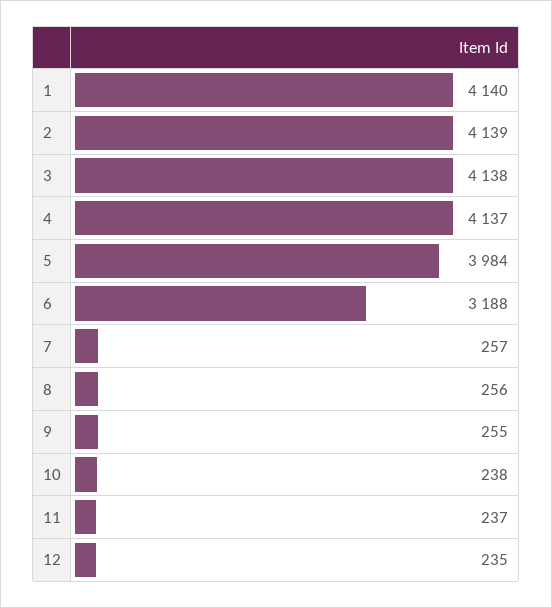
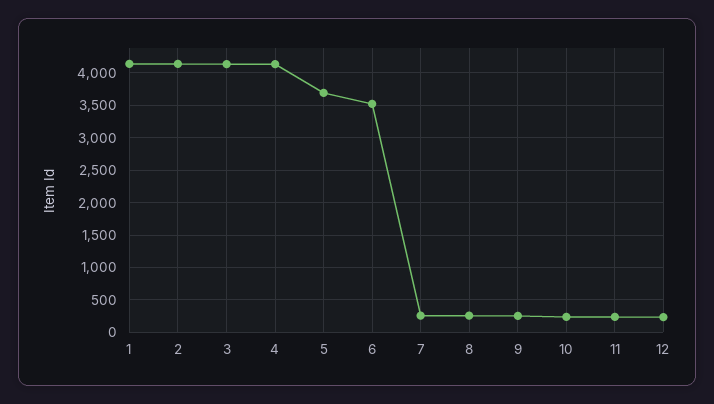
  {
    "1": 4140,
    "2": 4139,
    "3": 4138,
    "4": 4137,
-   "5": 3984,
+   "5": 3700,
-   "6": 3188,
+   "6": 3500,
    "7": 257,
    "8": 256,
    "9": 255,
    "10": 238,
    "11": 237,
    "12": 235
  }

